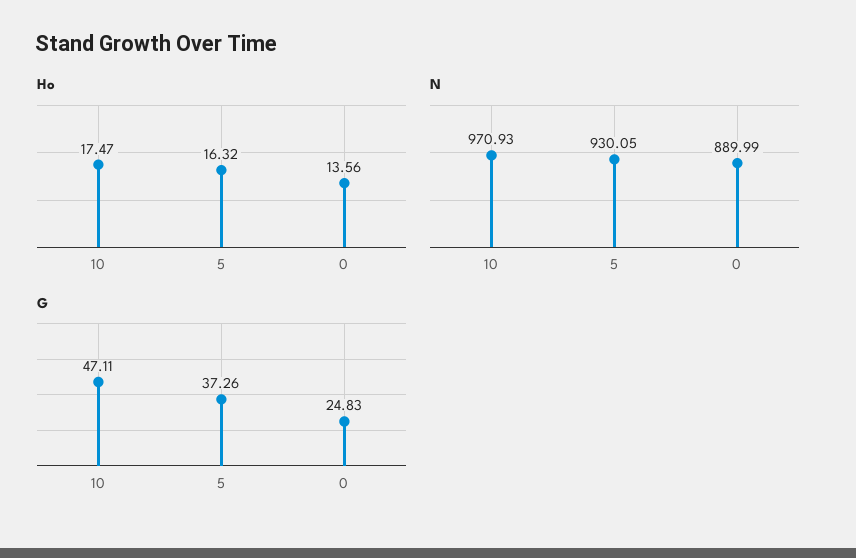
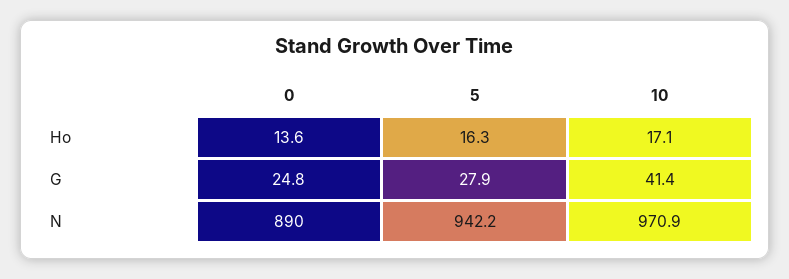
  {
    "Ho": {
-     "10": 17.47,
+     "10": 17.1,
      "5": 16.32,
      "0": 13.56
    },
    "N": {
      "10": 970.93,
-     "5": 930.05,
+     "5": 942.2,
      "0": 889.99
    },
    "G": {
-     "10": 47.11,
+     "10": 41.4,
-     "5": 37.26,
+     "5": 27.9,
      "0": 24.83
    }
  }

